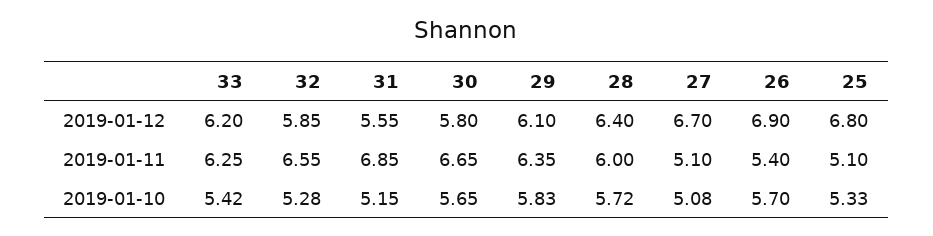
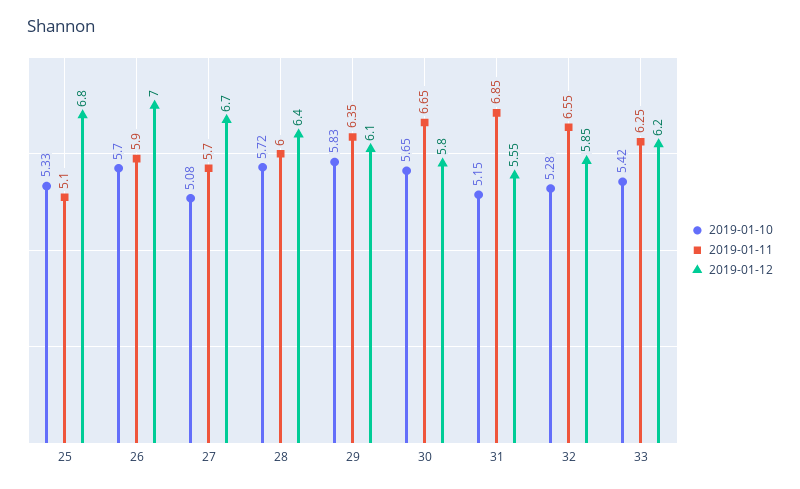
  {
    "2019-01-12": {
      "33": 6.2,
      "32": 5.85,
      "31": 5.55,
      "30": 5.8,
      "29": 6.1,
      "28": 6.4,
      "27": 6.7,
-     "26": 6.9,
+     "26": 7,
      "25": 6.8
    },
    "2019-01-11": {
      "33": 6.25,
      "32": 6.55,
      "31": 6.85,
      "30": 6.65,
      "29": 6.35,
      "28": 6,
-     "27": 5.1,
+     "27": 5.7,
-     "26": 5.4,
+     "26": 5.9,
      "25": 5.1
    },
    "2019-01-10": {
      "33": 5.42,
      "32": 5.28,
      "31": 5.15,
      "30": 5.65,
      "29": 5.83,
      "28": 5.72,
      "27": 5.08,
      "26": 5.7,
      "25": 5.33
    }
  }

